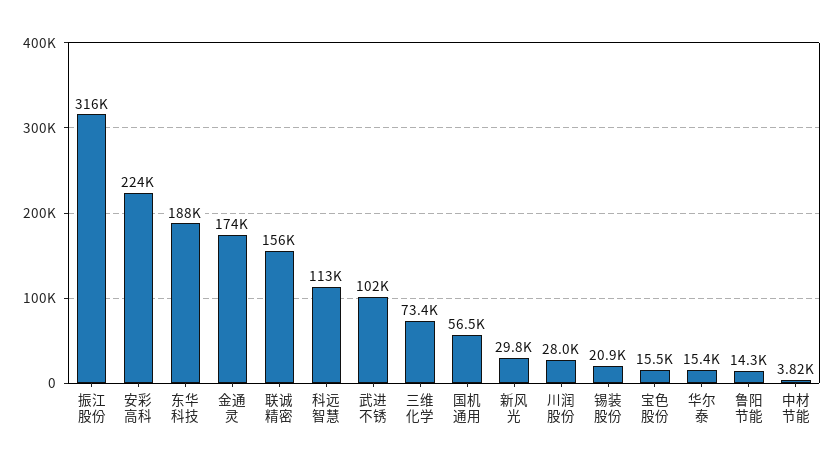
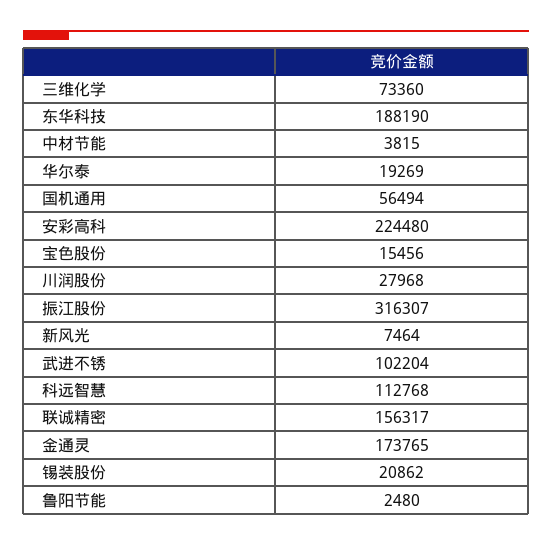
  {
    "振江股份": 316307,
    "安彩高科": 224480,
    "东华科技": 188190,
    "金通灵": 173765,
    "联诚精密": 156317,
    "科远智慧": 112768,
    "武进不锈": 102204,
    "三维化学": 73360,
    "国机通用": 56494,
-   "新风光": 29800,
+   "新风光": 7464,
    "川润股份": 27968,
    "锡装股份": 20862,
    "宝色股份": 15456,
-   "华尔泰": 15400,
+   "华尔泰": 19269,
-   "鲁阳节能": 14300,
+   "鲁阳节能": 2480,
    "中材节能": 3815
  }

